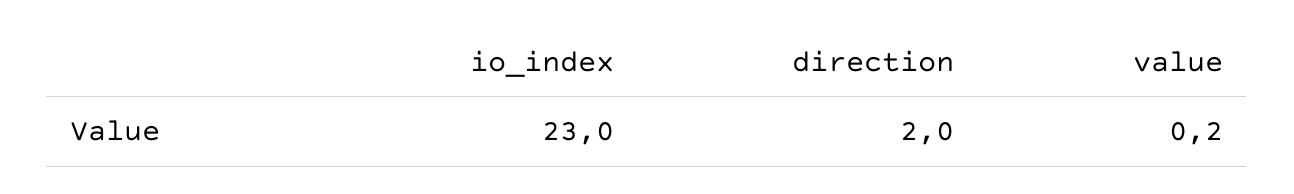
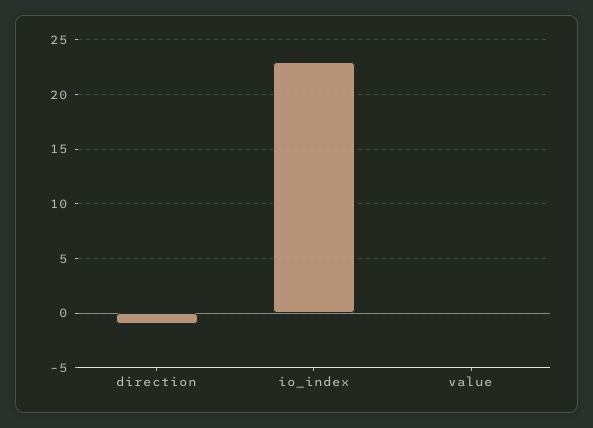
  {
    "io_index": 23,
-   "direction": 2,
+   "direction": -1,
    "value": 0.2
  }

